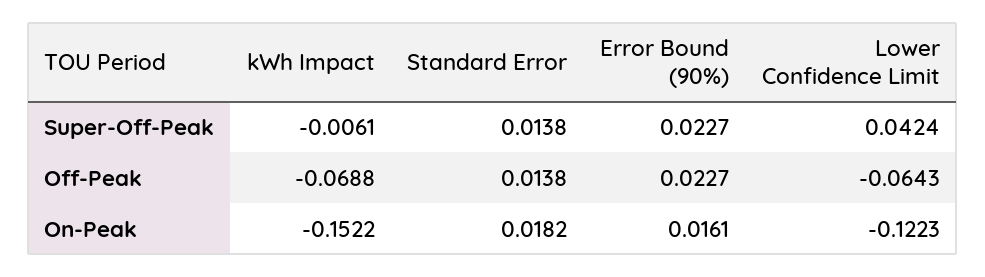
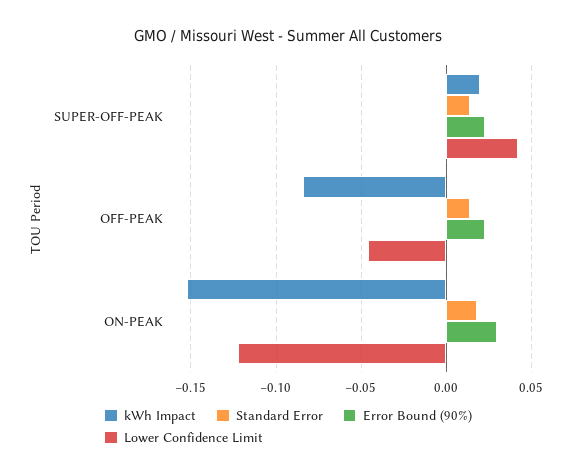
  {
    "kWh Impact": {
-     "Super-Off-Peak": -0.0061,
+     "Super-Off-Peak": 0.02,
-     "Off-Peak": -0.0688,
+     "Off-Peak": -0.085,
      "On-Peak": -0.1522
    },
    "Standard Error": {
      "Super-Off-Peak": 0.0138,
      "Off-Peak": 0.0138,
      "On-Peak": 0.0182
    },
    "Error Bound (90%)": {
      "Super-Off-Peak": 0.0227,
      "Off-Peak": 0.0227,
-     "On-Peak": 0.0161
+     "On-Peak": 0.03
    },
    "Lower Confidence Limit": {
      "Super-Off-Peak": 0.0424,
-     "Off-Peak": -0.0643,
+     "Off-Peak": -0.045,
      "On-Peak": -0.1223
    }
  }

